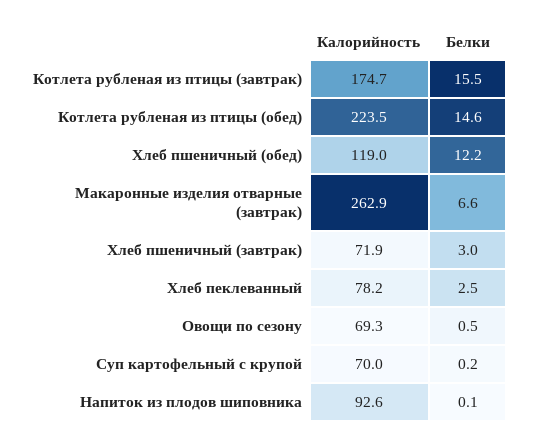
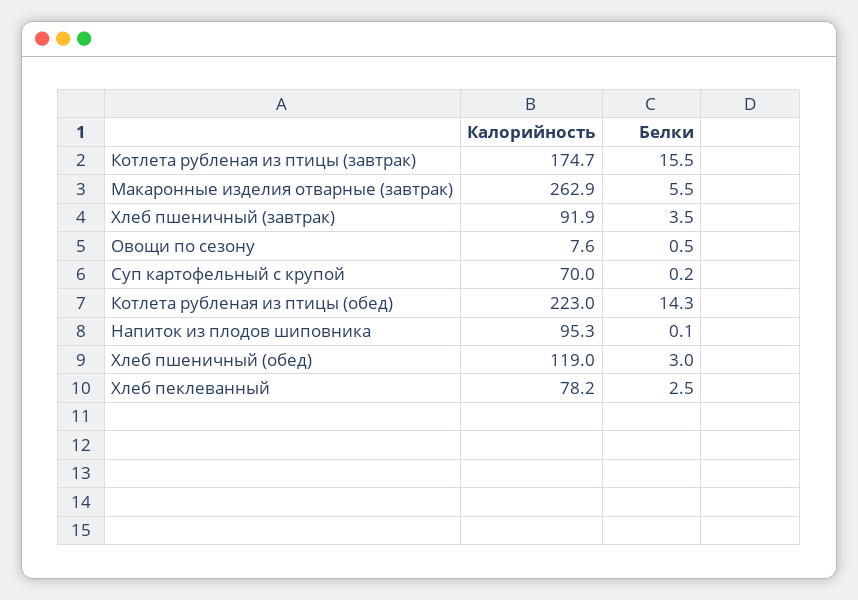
  {
    "Калорийность": {
      "Котлета рубленая из птицы (завтрак)": 174.7,
-     "Котлета рубленая из птицы (обед)": 223.5,
+     "Котлета рубленая из птицы (обед)": 223,
      "Хлеб пшеничный (обед)": 119,
      "Макаронные изделия отварные (завтрак)": 262.9,
-     "Хлеб пшеничный (завтрак)": 71.9,
+     "Хлеб пшеничный (завтрак)": 91.9,
      "Хлеб пеклеванный": 78.2,
-     "Овощи по сезону": 69.3,
+     "Овощи по сезону": 7.6,
      "Суп картофельный с крупой": 70,
-     "Напиток из плодов шиповника": 92.6
+     "Напиток из плодов шиповника": 95.3
    },
    "Белки": {
      "Котлета рубленая из птицы (завтрак)": 15.5,
-     "Котлета рубленая из птицы (обед)": 14.6,
+     "Котлета рубленая из птицы (обед)": 14.3,
-     "Хлеб пшеничный (обед)": 12.2,
+     "Хлеб пшеничный (обед)": 3,
-     "Макаронные изделия отварные (завтрак)": 6.6,
+     "Макаронные изделия отварные (завтрак)": 5.5,
-     "Хлеб пшеничный (завтрак)": 3,
+     "Хлеб пшеничный (завтрак)": 3.5,
      "Хлеб пеклеванный": 2.5,
      "Овощи по сезону": 0.5,
      "Суп картофельный с крупой": 0.2,
      "Напиток из плодов шиповника": 0.1
    }
  }

